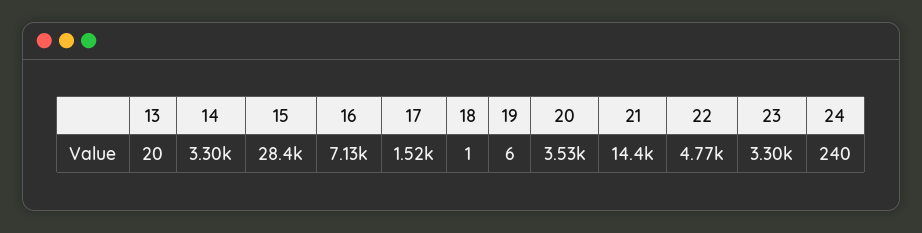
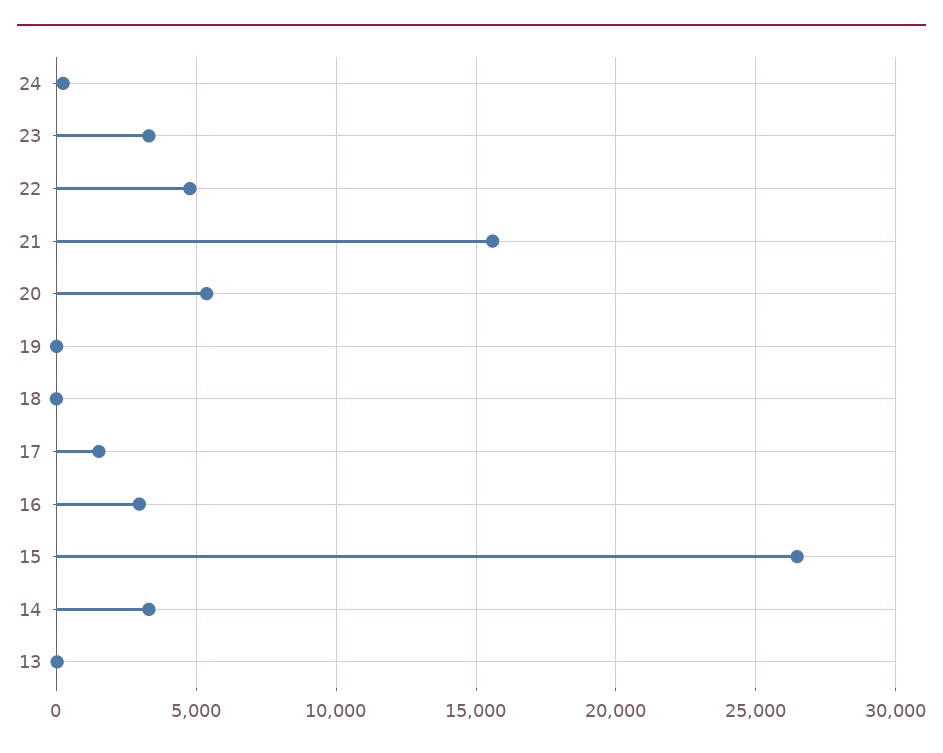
  {
    "13": 20,
    "14": 3300,
-   "15": 28400,
+   "15": 26500,
-   "16": 7130,
+   "16": 3000,
    "17": 1520,
    "18": 1,
    "19": 6,
-   "20": 3530,
+   "20": 5500,
-   "21": 14400,
+   "21": 15500,
    "22": 4770,
    "23": 3300,
    "24": 240
  }

